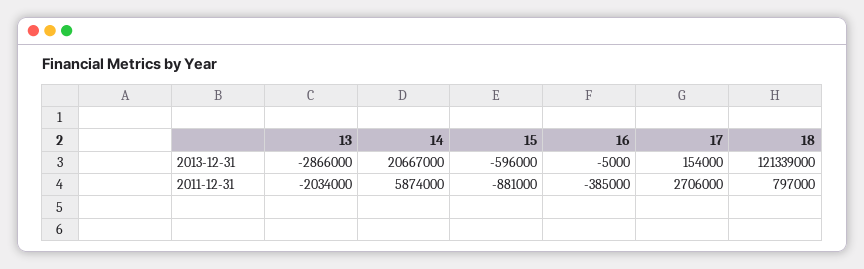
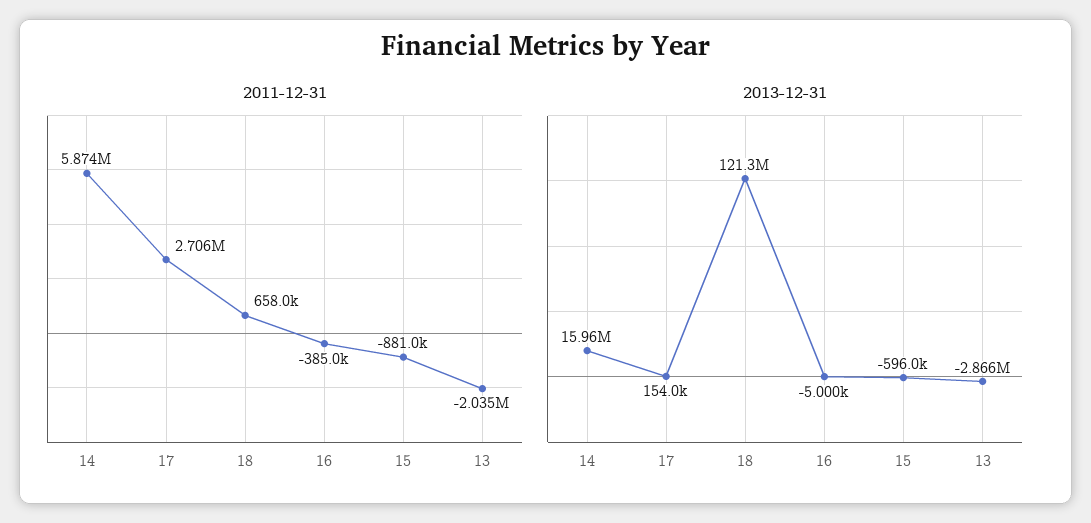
  {
    "2013-12-31": {
      "13": -2866000,
-     "14": 20667000,
+     "14": 15960000,
      "15": -596000,
      "16": -5000,
      "17": 154000,
      "18": 121339000
    },
    "2011-12-31": {
-     "13": -2034000,
+     "13": -2035000,
      "14": 5874000,
      "15": -881000,
      "16": -385000,
      "17": 2706000,
-     "18": 797000
+     "18": 658000
    }
  }

